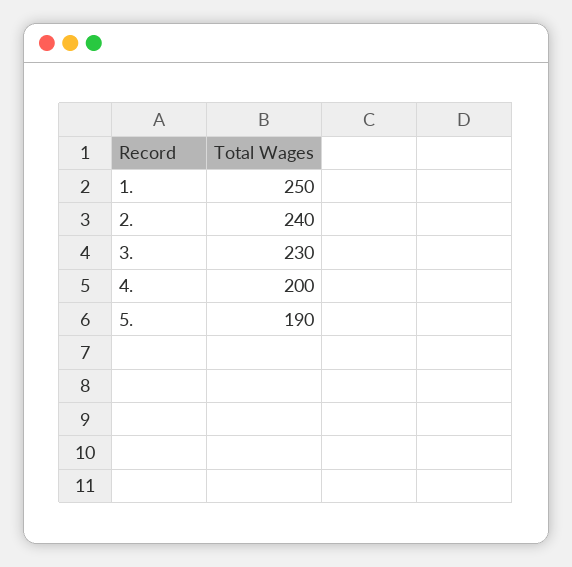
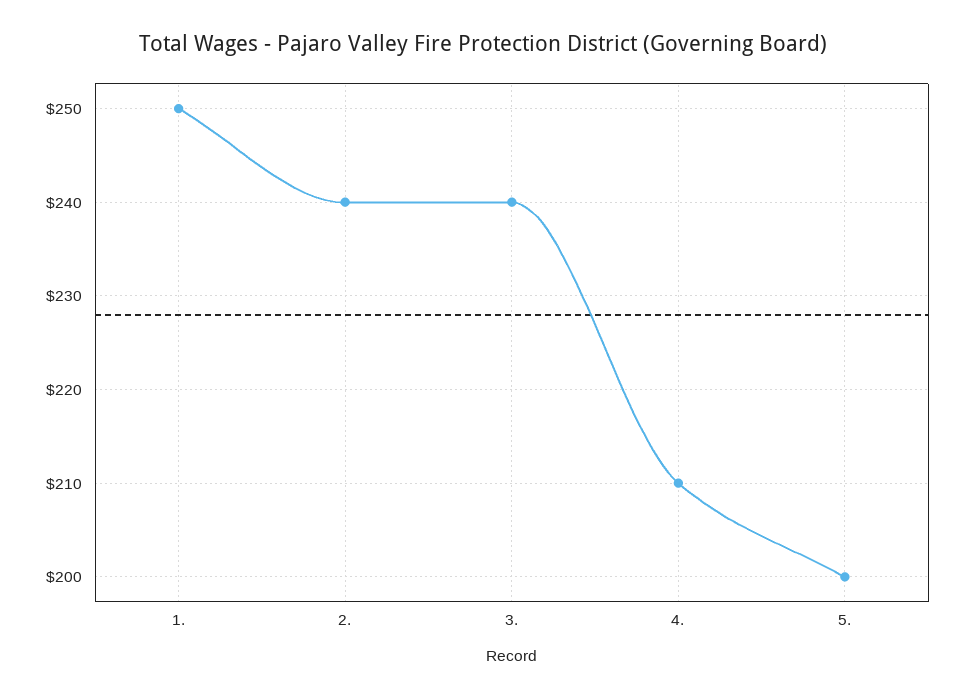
  {
    "1.": 250,
    "2.": 240,
-   "3.": 230,
+   "3.": 240,
-   "4.": 200,
+   "4.": 210,
-   "5.": 190
+   "5.": 200
  }

